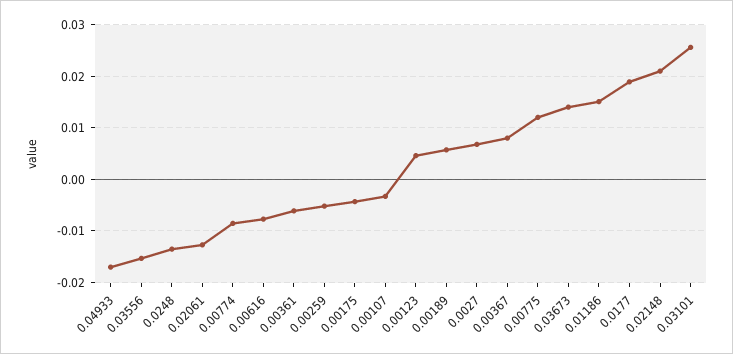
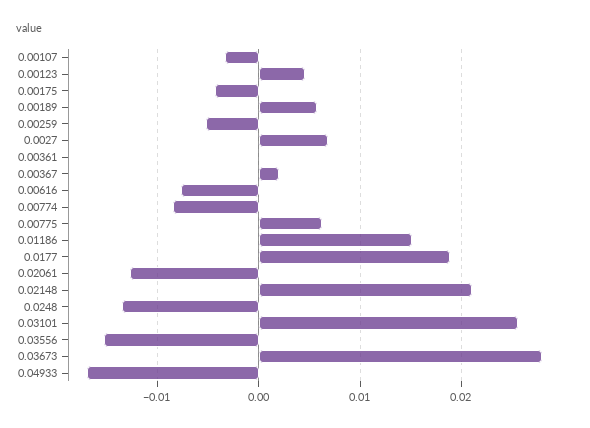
  {
    "0.04933": -0.017,
    "0.03556": -0.015,
    "0.0248": -0.014,
    "0.02061": -0.013,
    "0.00774": -0.009,
    "0.00616": -0.008,
-   "0.00361": -0.006,
+   "0.00361": 0,
    "0.00259": -0.005,
    "0.00175": -0.004,
    "0.00107": -0.003,
    "0.00123": 0.005,
    "0.00189": 0.006,
    "0.0027": 0.007,
-   "0.00367": 0.008,
+   "0.00367": 0.002,
-   "0.00775": 0.012,
+   "0.00775": 0.006,
-   "0.03673": 0.014,
+   "0.03673": 0.028,
    "0.01186": 0.015,
    "0.0177": 0.019,
    "0.02148": 0.021,
    "0.03101": 0.026
  }

